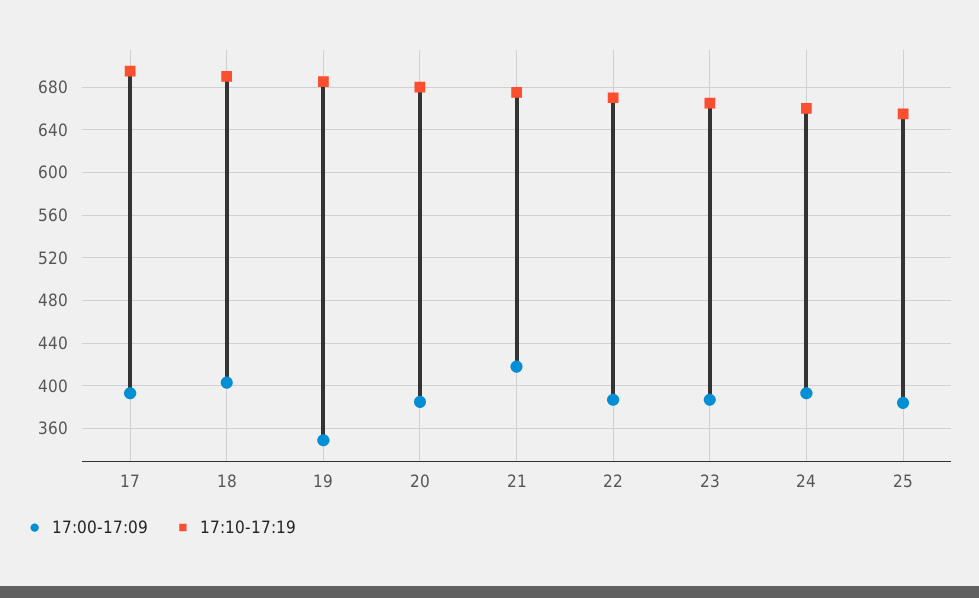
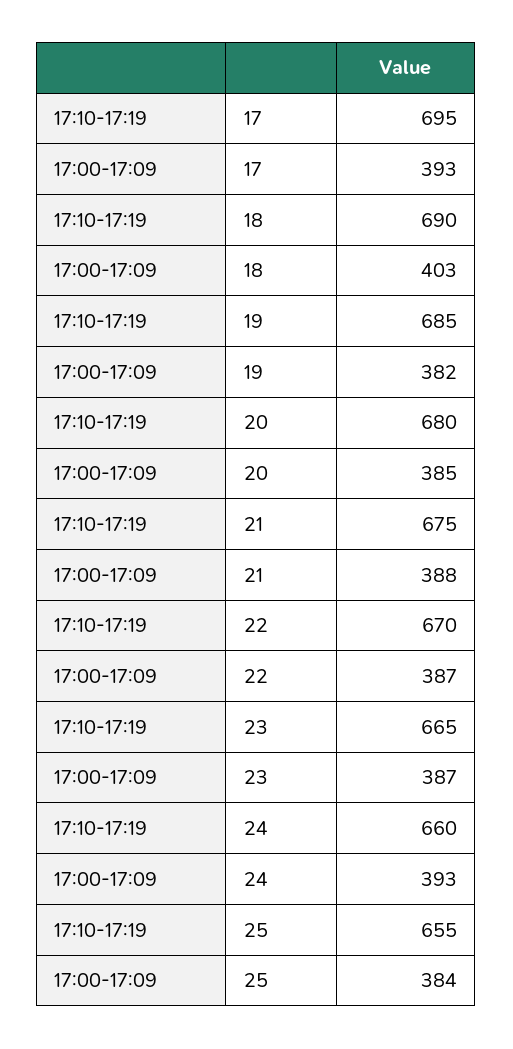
  {
    "17:00-17:09": {
      "17": 393,
      "18": 403,
-     "19": 350,
+     "19": 382,
      "20": 385,
-     "21": 420,
+     "21": 388,
      "22": 387,
      "23": 387,
      "24": 393,
      "25": 384
    },
    "17:10-17:19": {
      "17": 695,
      "18": 690,
      "19": 685,
      "20": 680,
      "21": 675,
      "22": 670,
      "23": 665,
      "24": 660,
      "25": 655
    }
  }

